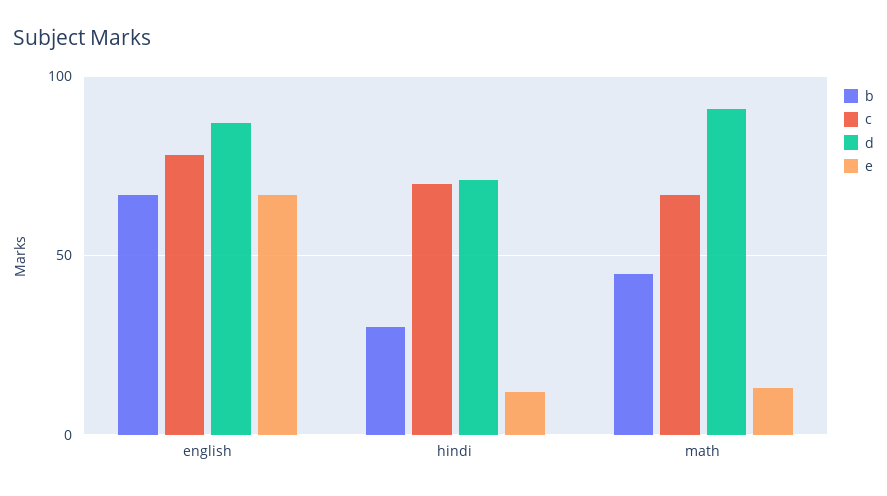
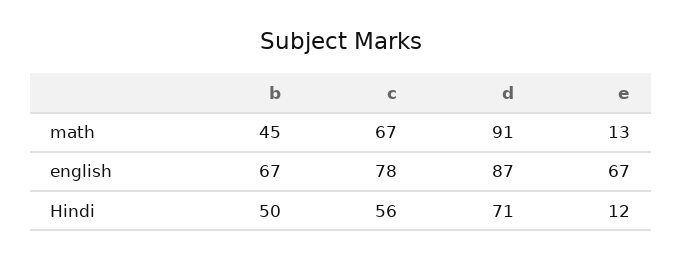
  {
    "b": {
      "english": 67,
-     "hindi": 30,
+     "hindi": 50,
      "math": 45
    },
    "c": {
      "english": 78,
-     "hindi": 70,
+     "hindi": 56,
      "math": 67
    },
    "d": {
      "english": 87,
      "hindi": 71,
      "math": 91
    },
    "e": {
      "english": 67,
      "hindi": 12,
      "math": 13
    }
  }

